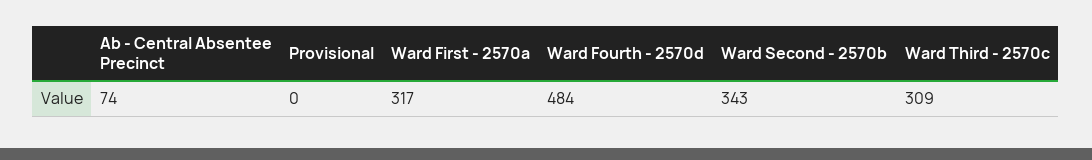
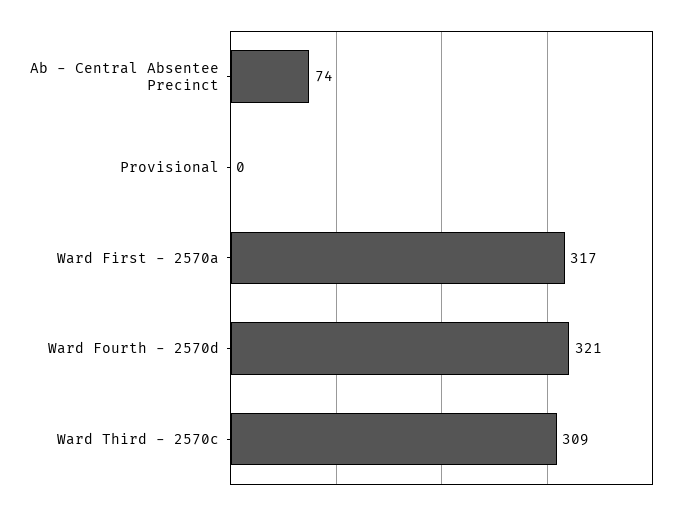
  {
    "Ab - Central Absentee Precinct": 74,
    "Provisional": 0,
    "Ward First - 2570a": 317,
-   "Ward Fourth - 2570d": 484,
+   "Ward Fourth - 2570d": 321,
-   "Ward Second - 2570b": 343,
    "Ward Third - 2570c": 309
  }

